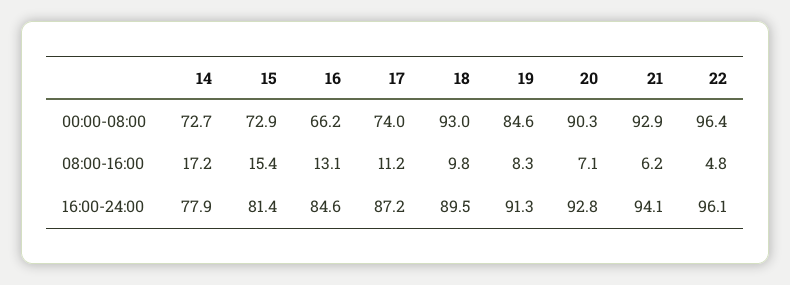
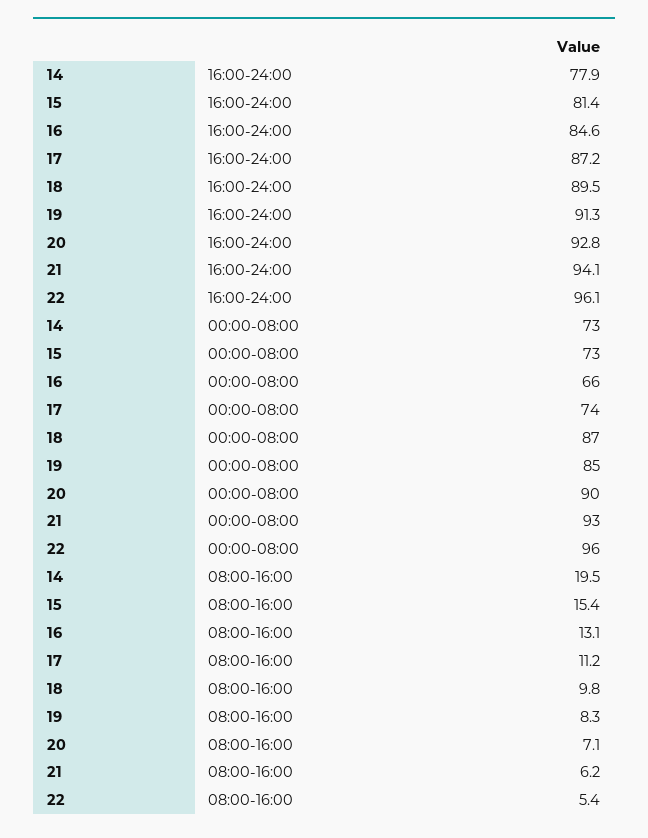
  {
    "14": {
      "00:00-08:00": 72.7,
-     "08:00-16:00": 17.2,
+     "08:00-16:00": 19.5,
      "16:00-24:00": 77.9
    },
    "15": {
      "00:00-08:00": 72.9,
      "08:00-16:00": 15.4,
      "16:00-24:00": 81.4
    },
    "16": {
      "00:00-08:00": 66.2,
      "08:00-16:00": 13.1,
      "16:00-24:00": 84.6
    },
    "17": {
      "00:00-08:00": 74,
      "08:00-16:00": 11.2,
      "16:00-24:00": 87.2
    },
    "18": {
-     "00:00-08:00": 93,
+     "00:00-08:00": 87,
      "08:00-16:00": 9.8,
      "16:00-24:00": 89.5
    },
    "19": {
      "00:00-08:00": 84.6,
      "08:00-16:00": 8.3,
      "16:00-24:00": 91.3
    },
    "20": {
      "00:00-08:00": 90.3,
      "08:00-16:00": 7.1,
      "16:00-24:00": 92.8
    },
    "21": {
      "00:00-08:00": 92.9,
      "08:00-16:00": 6.2,
      "16:00-24:00": 94.1
    },
    "22": {
      "00:00-08:00": 96.4,
-     "08:00-16:00": 4.8,
+     "08:00-16:00": 5.4,
      "16:00-24:00": 96.1
    }
  }

